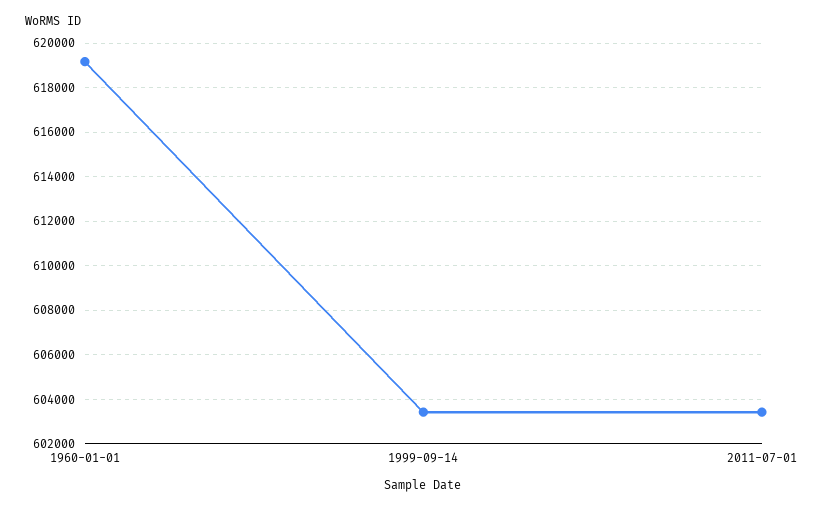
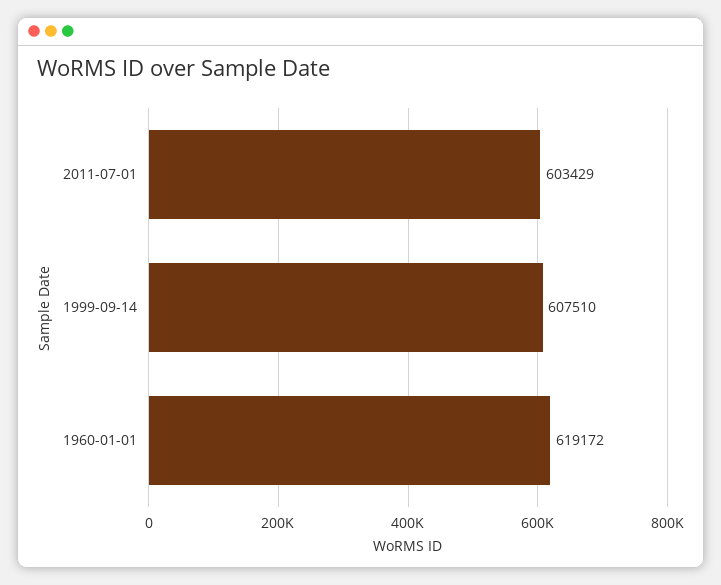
  {
    "1960-01-01": 619172,
-   "1999-09-14": 603500,
+   "1999-09-14": 607510,
    "2011-07-01": 603429
  }

